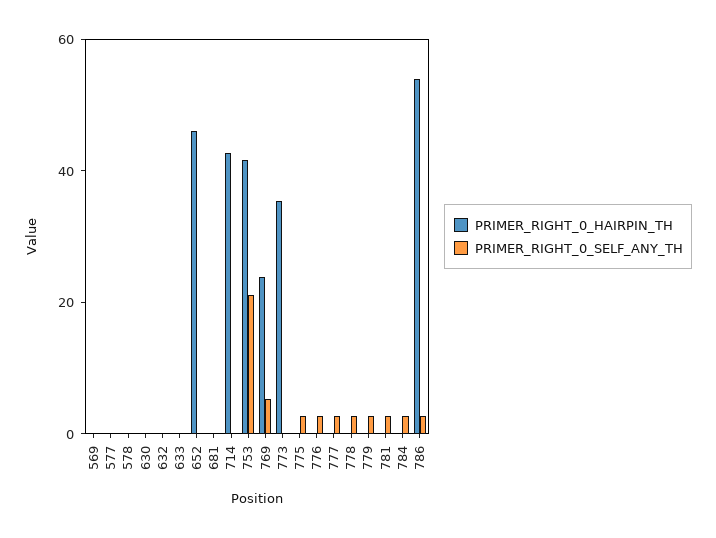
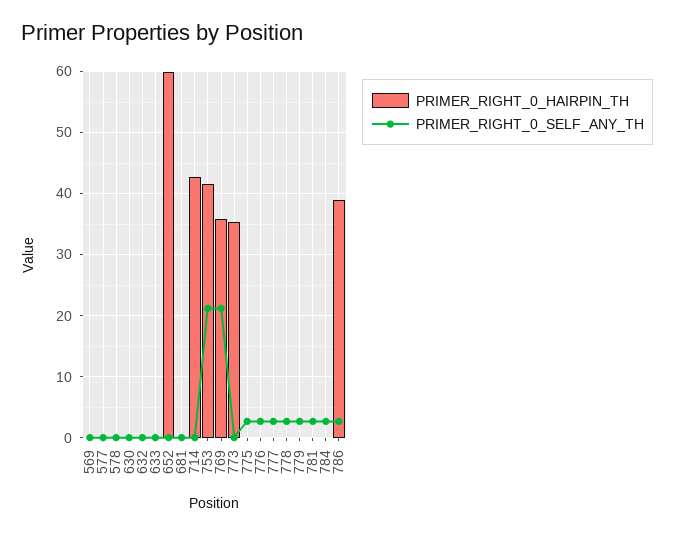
  {
    "PRIMER_RIGHT_0_HAIRPIN_TH": {
      "569": 0,
      "577": 0,
      "578": 0,
      "630": 0,
      "632": 0,
      "633": 0,
-     "652": 45,
+     "652": 60,
      "681": 0,
      "714": 43,
      "753": 42,
-     "769": 25,
+     "769": 36,
      "773": 35,
      "775": 0,
      "776": 0,
      "777": 0,
      "778": 0,
      "779": 0,
      "781": 0,
      "784": 0,
-     "786": 55
+     "786": 39
    },
    "PRIMER_RIGHT_0_SELF_ANY_TH": {
      "569": 0,
      "577": 0,
      "578": 0,
      "630": 0,
      "632": 0,
      "633": 0,
      "652": 0,
      "681": 0,
      "714": 0,
      "753": 21,
-     "769": 5,
+     "769": 21,
      "773": 0,
      "775": 3,
      "776": 3,
      "777": 3,
      "778": 3,
      "779": 3,
      "781": 3,
      "784": 3,
      "786": 3
    }
  }

